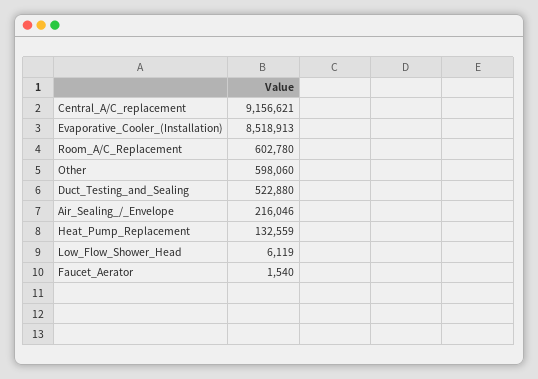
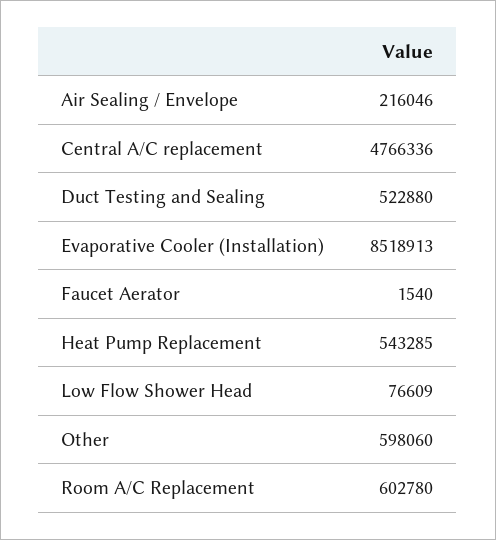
  {
-   "Central_A/C_replacement": 9156621,
+   "Central_A/C_replacement": 4766336,
    "Evaporative_Cooler_(Installation)": 8518913,
    "Room_A/C_Replacement": 602780,
    "Other": 598060,
    "Duct_Testing_and_Sealing": 522880,
    "Air_Sealing_/_Envelope": 216046,
-   "Heat_Pump_Replacement": 132559,
+   "Heat_Pump_Replacement": 543285,
-   "Low_Flow_Shower_Head": 6119,
+   "Low_Flow_Shower_Head": 76609,
    "Faucet_Aerator": 1540
  }

